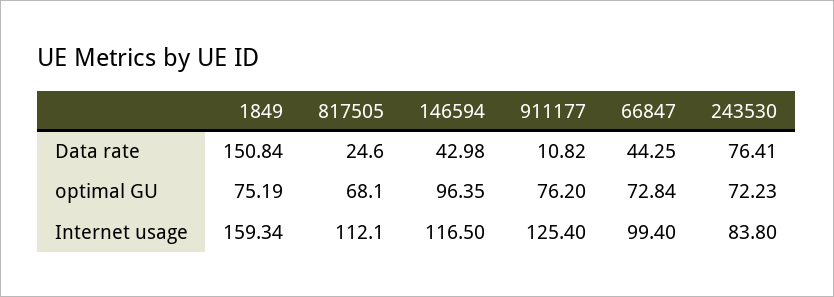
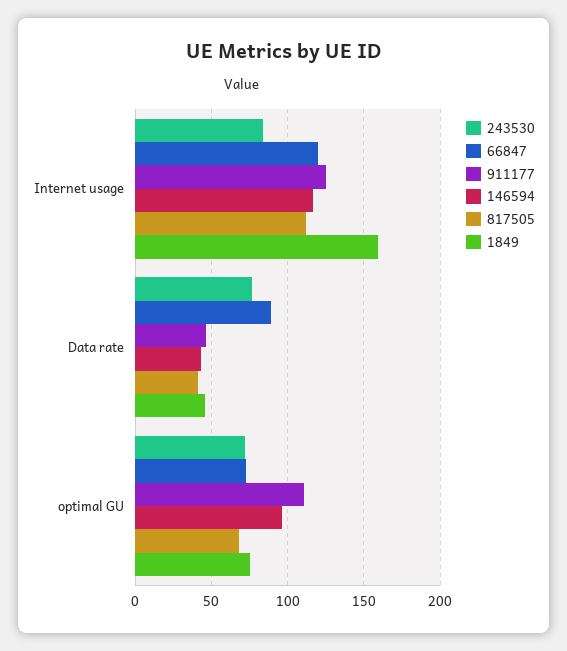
  {
    "1849": {
-     "Data rate": 150.84,
+     "Data rate": 45,
      "optimal GU": 75.19,
      "Internet usage": 159.34
    },
    "817505": {
-     "Data rate": 24.6,
+     "Data rate": 40,
      "optimal GU": 68.1,
      "Internet usage": 112.1
    },
    "146594": {
      "Data rate": 42.98,
      "optimal GU": 96.35,
      "Internet usage": 116.5
    },
    "911177": {
-     "Data rate": 10.82,
+     "Data rate": 45,
-     "optimal GU": 76.2,
+     "optimal GU": 110,
      "Internet usage": 125.4
    },
    "66847": {
-     "Data rate": 44.25,
+     "Data rate": 90,
      "optimal GU": 72.84,
-     "Internet usage": 99.4
+     "Internet usage": 120
    },
    "243530": {
      "Data rate": 76.41,
      "optimal GU": 72.23,
      "Internet usage": 83.8
    }
  }

